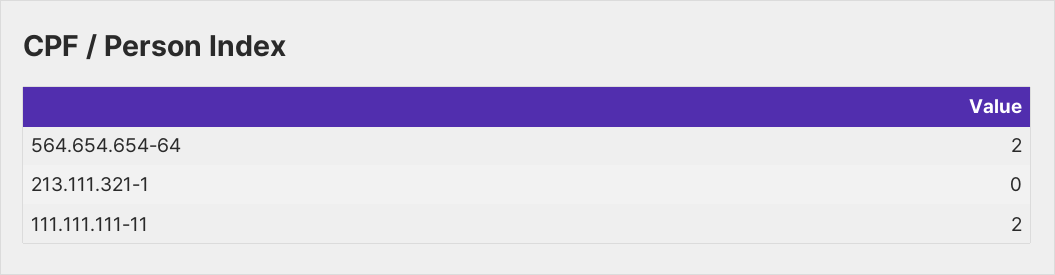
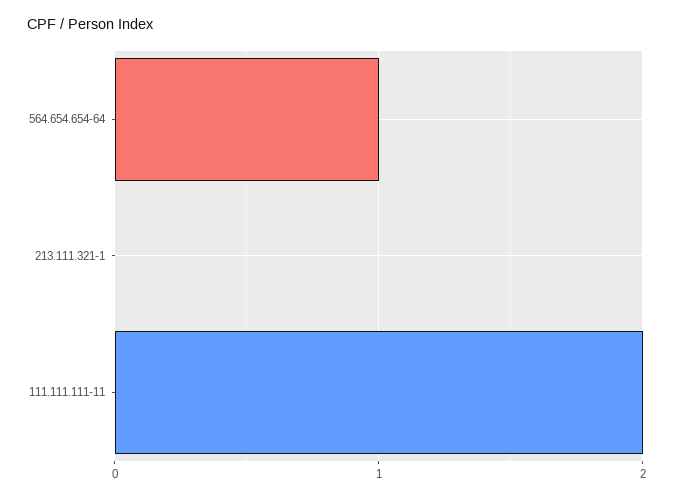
  {
-   "564.654.654-64": 2,
+   "564.654.654-64": 1,
    "213.111.321-1": 0,
    "111.111.111-11": 2
  }

